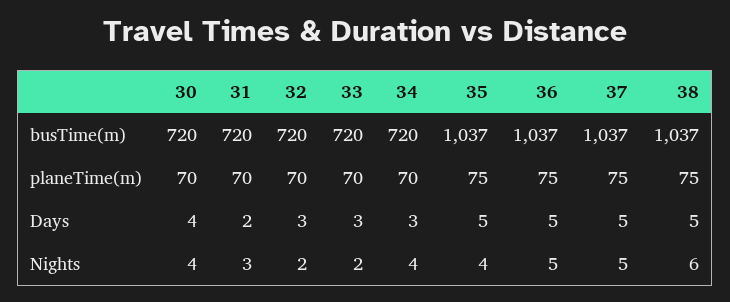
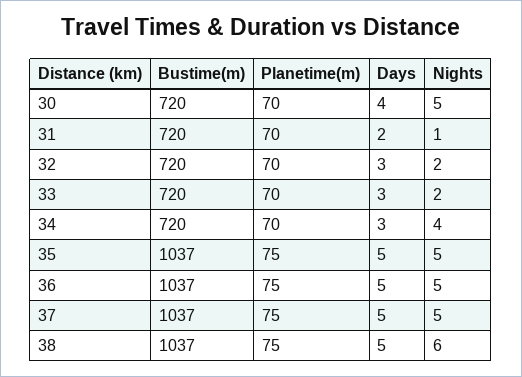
  {
    "30": {
      "busTime(m)": 720,
      "planeTime(m)": 70,
      "Days": 4,
-     "Nights": 4
+     "Nights": 5
    },
    "31": {
      "busTime(m)": 720,
      "planeTime(m)": 70,
      "Days": 2,
-     "Nights": 3
+     "Nights": 1
    },
    "32": {
      "busTime(m)": 720,
      "planeTime(m)": 70,
      "Days": 3,
      "Nights": 2
    },
    "33": {
      "busTime(m)": 720,
      "planeTime(m)": 70,
      "Days": 3,
      "Nights": 2
    },
    "34": {
      "busTime(m)": 720,
      "planeTime(m)": 70,
      "Days": 3,
      "Nights": 4
    },
    "35": {
      "busTime(m)": 1037,
      "planeTime(m)": 75,
      "Days": 5,
-     "Nights": 4
+     "Nights": 5
    },
    "36": {
      "busTime(m)": 1037,
      "planeTime(m)": 75,
      "Days": 5,
      "Nights": 5
    },
    "37": {
      "busTime(m)": 1037,
      "planeTime(m)": 75,
      "Days": 5,
      "Nights": 5
    },
    "38": {
      "busTime(m)": 1037,
      "planeTime(m)": 75,
      "Days": 5,
      "Nights": 6
    }
  }

